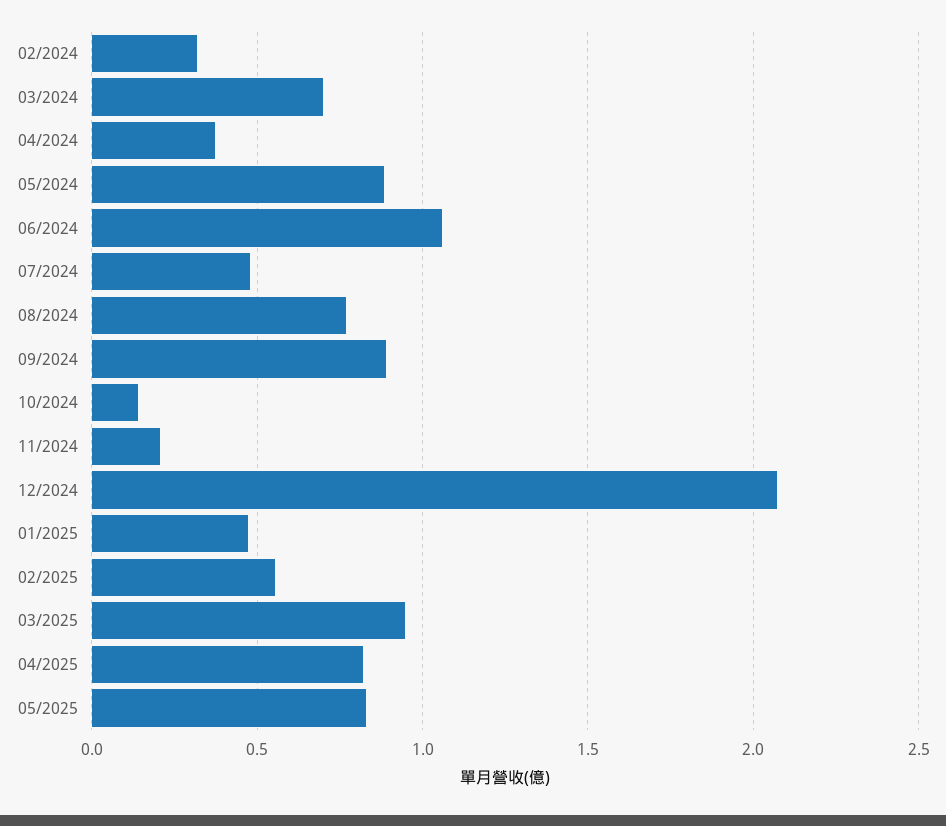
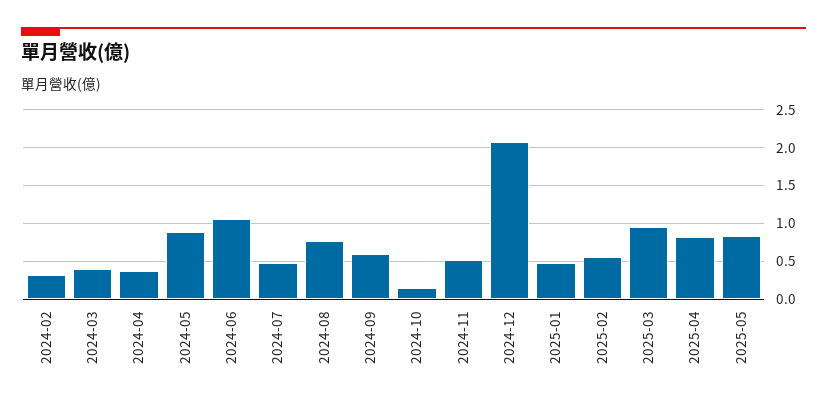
  {
    "02/2024": 0.3,
-   "03/2024": 0.7,
+   "03/2024": 0.4,
    "04/2024": 0.35,
    "05/2024": 0.9,
    "06/2024": 1.05,
    "07/2024": 0.5,
    "08/2024": 0.75,
-   "09/2024": 0.9,
+   "09/2024": 0.6,
    "10/2024": 0.15,
-   "11/2024": 0.2,
+   "11/2024": 0.5,
    "12/2024": 2.05,
    "01/2025": 0.45,
    "02/2025": 0.55,
    "03/2025": 0.95,
    "04/2025": 0.8,
    "05/2025": 0.85
  }

